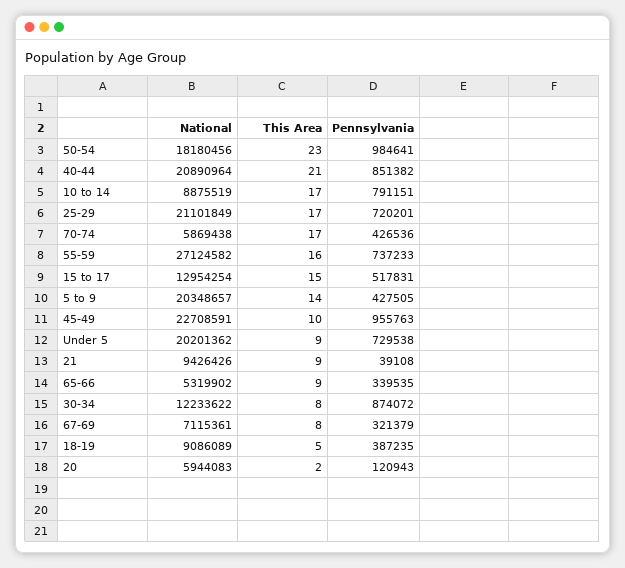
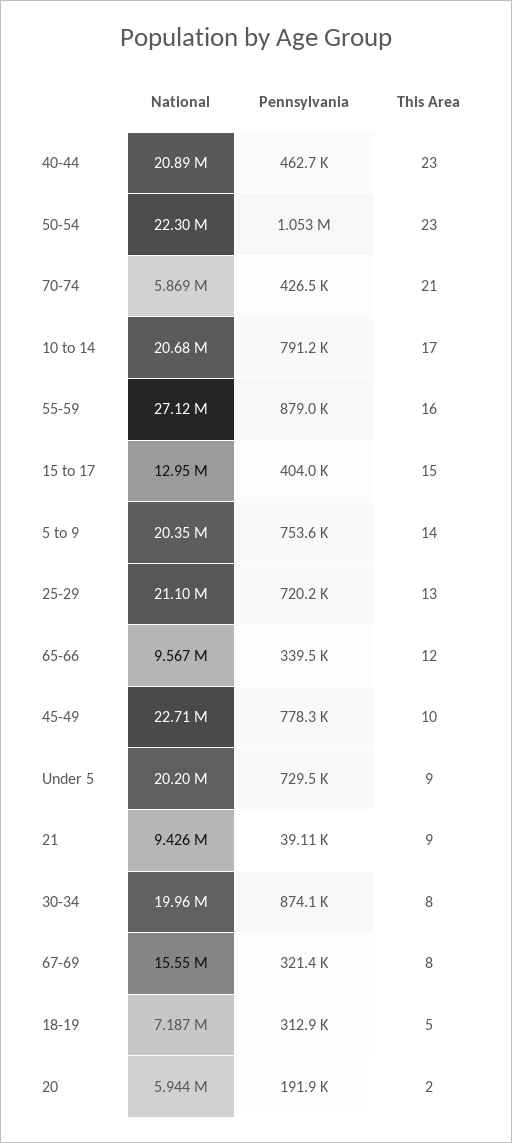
  {
    "National": {
-     "50-54": 18180456,
+     "50-54": 22300000,
      "40-44": 20890964,
-     "10 to 14": 8875519,
+     "10 to 14": 20680000,
      "25-29": 21101849,
      "70-74": 5869438,
      "55-59": 27124582,
      "15 to 17": 12954254,
      "5 to 9": 20348657,
      "45-49": 22708591,
      "Under 5": 20201362,
      "21": 9426426,
-     "65-66": 5319902,
+     "65-66": 9567000,
-     "30-34": 12233622,
+     "30-34": 19960000,
-     "67-69": 7115361,
+     "67-69": 15550000,
-     "18-19": 9086089,
+     "18-19": 7187000,
      "20": 5944083
    },
    "This Area": {
      "50-54": 23,
-     "40-44": 21,
+     "40-44": 23,
      "10 to 14": 17,
-     "25-29": 17,
+     "25-29": 13,
-     "70-74": 17,
+     "70-74": 21,
      "55-59": 16,
      "15 to 17": 15,
      "5 to 9": 14,
      "45-49": 10,
      "Under 5": 9,
      "21": 9,
-     "65-66": 9,
+     "65-66": 12,
      "30-34": 8,
      "67-69": 8,
      "18-19": 5,
      "20": 2
    },
    "Pennsylvania": {
-     "50-54": 984641,
+     "50-54": 1053000,
-     "40-44": 851382,
+     "40-44": 462700,
      "10 to 14": 791151,
      "25-29": 720201,
      "70-74": 426536,
-     "55-59": 737233,
+     "55-59": 879000,
-     "15 to 17": 517831,
+     "15 to 17": 404000,
-     "5 to 9": 427505,
+     "5 to 9": 753600,
-     "45-49": 955763,
+     "45-49": 778300,
      "Under 5": 729538,
      "21": 39108,
      "65-66": 339535,
      "30-34": 874072,
      "67-69": 321379,
-     "18-19": 387235,
+     "18-19": 312900,
-     "20": 120943
+     "20": 191900
    }
  }

